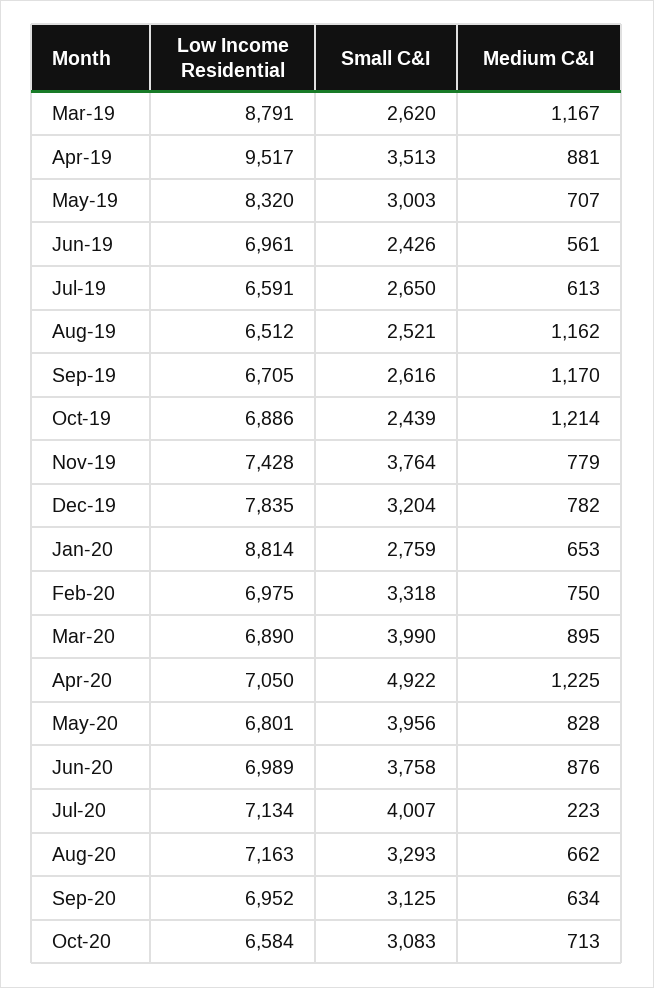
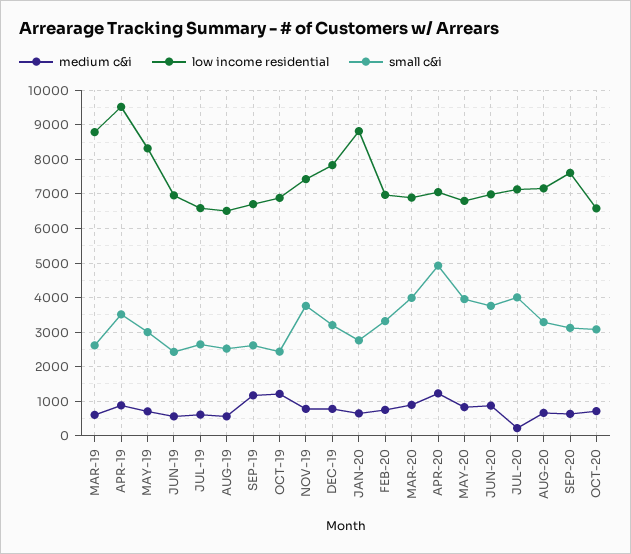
  {
    "Low Income Residential": {
      "Mar-19": 8791,
      "Apr-19": 9517,
      "May-19": 8320,
      "Jun-19": 6961,
      "Jul-19": 6591,
      "Aug-19": 6512,
      "Sep-19": 6705,
      "Oct-19": 6886,
      "Nov-19": 7428,
      "Dec-19": 7835,
      "Jan-20": 8814,
      "Feb-20": 6975,
      "Mar-20": 6890,
      "Apr-20": 7050,
      "May-20": 6801,
      "Jun-20": 6989,
      "Jul-20": 7134,
      "Aug-20": 7163,
-     "Sep-20": 6952,
+     "Sep-20": 7600,
      "Oct-20": 6584
    },
    "Small C&I": {
      "Mar-19": 2620,
      "Apr-19": 3513,
      "May-19": 3003,
      "Jun-19": 2426,
      "Jul-19": 2650,
      "Aug-19": 2521,
      "Sep-19": 2616,
      "Oct-19": 2439,
      "Nov-19": 3764,
      "Dec-19": 3204,
      "Jan-20": 2759,
      "Feb-20": 3318,
      "Mar-20": 3990,
      "Apr-20": 4922,
      "May-20": 3956,
      "Jun-20": 3758,
      "Jul-20": 4007,
      "Aug-20": 3293,
      "Sep-20": 3125,
      "Oct-20": 3083
    },
    "Medium C&I": {
-     "Mar-19": 1167,
+     "Mar-19": 600,
      "Apr-19": 881,
      "May-19": 707,
      "Jun-19": 561,
      "Jul-19": 613,
-     "Aug-19": 1162,
+     "Aug-19": 600,
      "Sep-19": 1170,
      "Oct-19": 1214,
      "Nov-19": 779,
      "Dec-19": 782,
      "Jan-20": 653,
      "Feb-20": 750,
      "Mar-20": 895,
      "Apr-20": 1225,
      "May-20": 828,
      "Jun-20": 876,
      "Jul-20": 223,
      "Aug-20": 662,
      "Sep-20": 634,
      "Oct-20": 713
    }
  }

